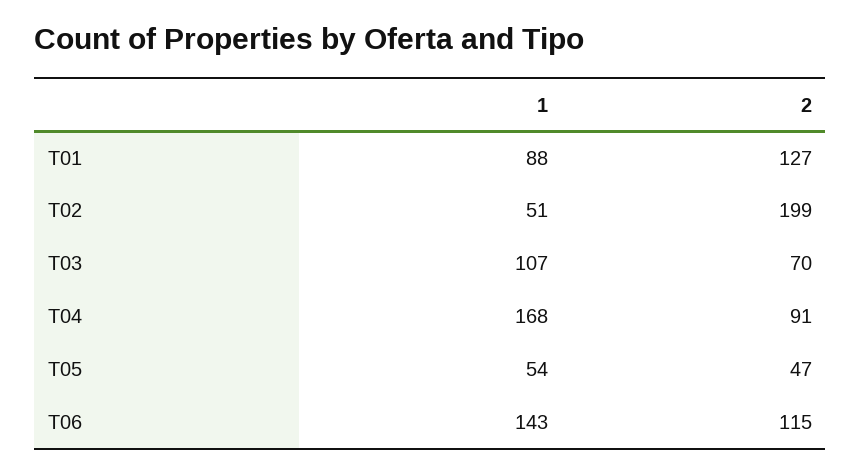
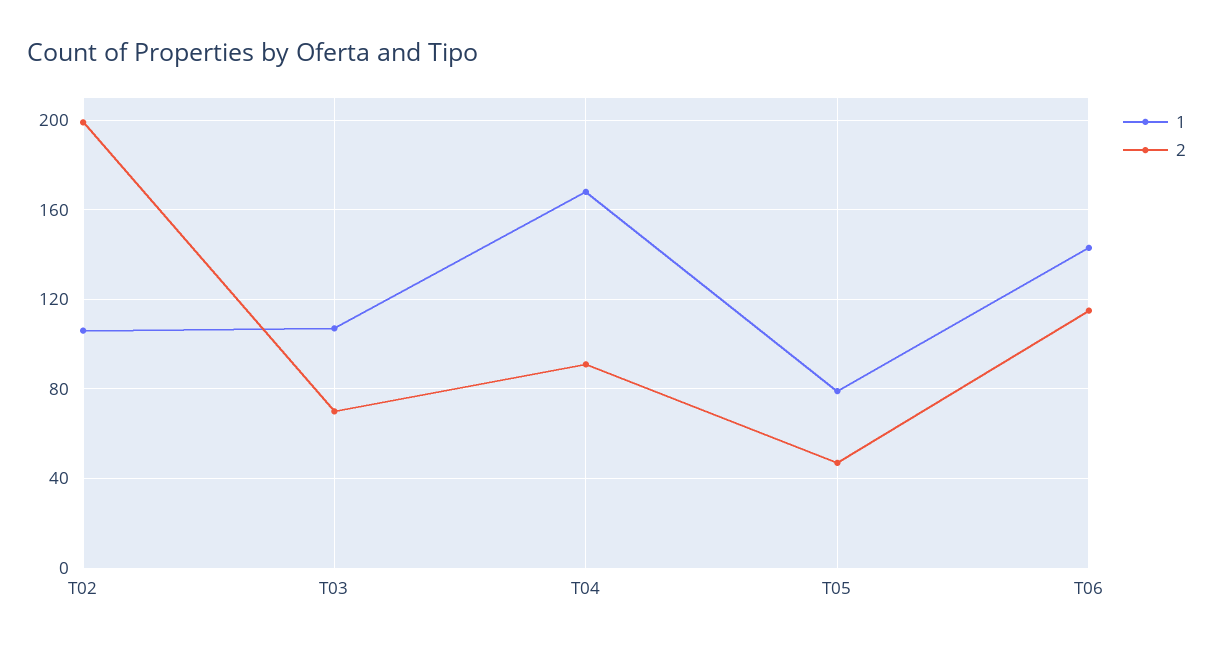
  {
    "1": {
-     "T01": 88,
-     "T02": 51,
+     "T02": 105,
      "T03": 107,
      "T04": 168,
-     "T05": 54,
+     "T05": 80,
      "T06": 143
    },
    "2": {
-     "T01": 127,
      "T02": 199,
      "T03": 70,
      "T04": 91,
      "T05": 47,
      "T06": 115
    }
  }

